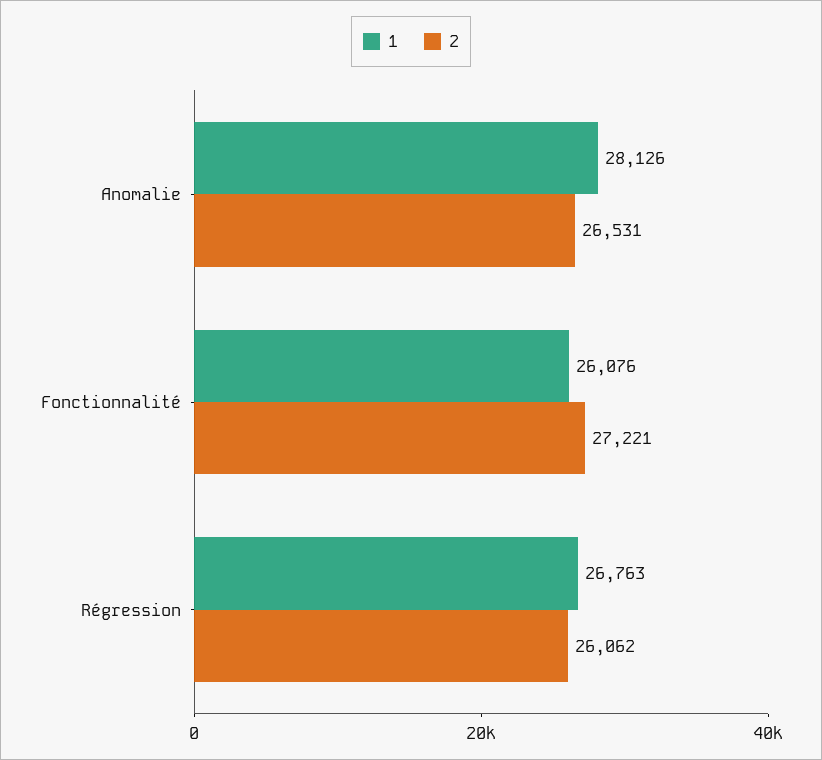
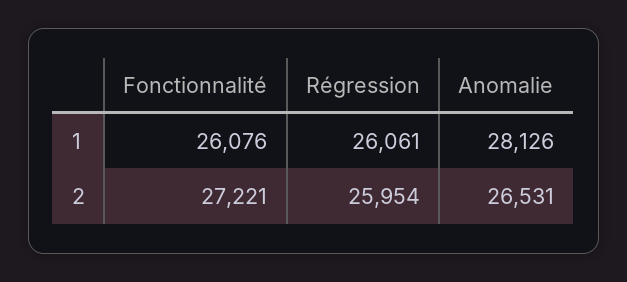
  {
    "1": {
      "Anomalie": 28126,
      "Fonctionnalité": 26076,
-     "Régression": 26763
+     "Régression": 26061
    },
    "2": {
      "Anomalie": 26531,
      "Fonctionnalité": 27221,
-     "Régression": 26062
+     "Régression": 25954
    }
  }

